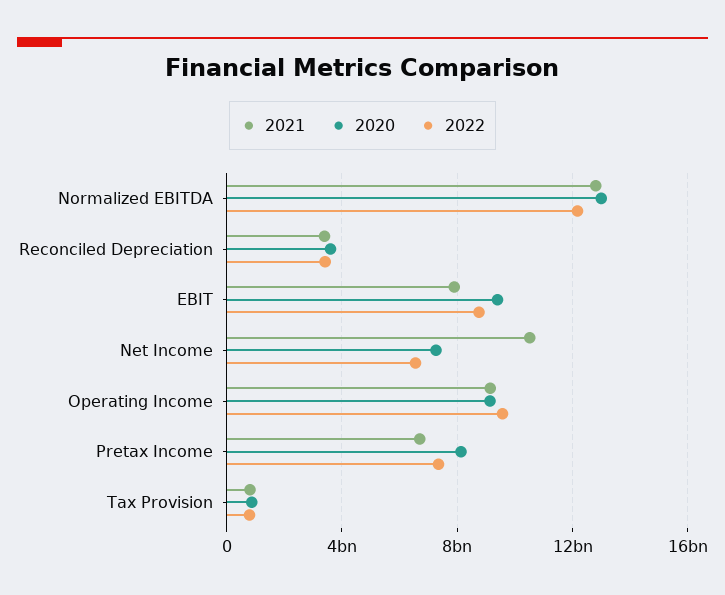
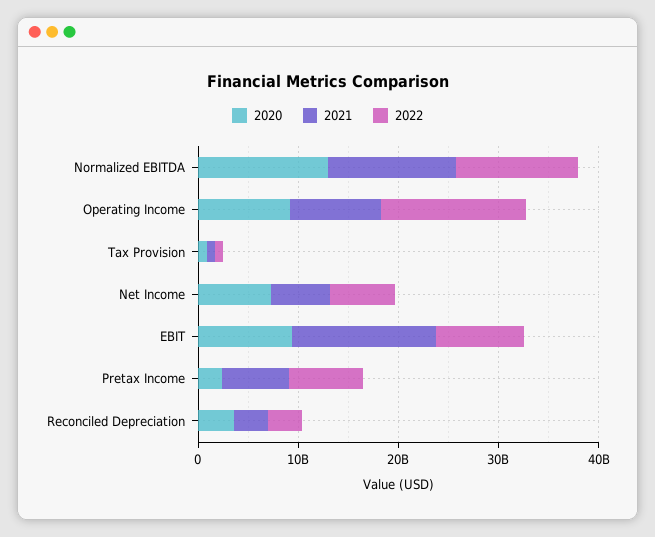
  {
    "2021": {
      "Normalized EBITDA": 13000000000,
      "Reconciled Depreciation": 3500000000,
-     "EBIT": 8000000000,
+     "EBIT": 14000000000,
-     "Net Income": 10500000000,
+     "Net Income": 6000000000,
      "Operating Income": 9000000000,
      "Pretax Income": 6500000000,
      "Tax Provision": 1000000000
    },
    "2020": {
      "Normalized EBITDA": 13000000000,
      "Reconciled Depreciation": 3500000000,
      "EBIT": 9500000000,
      "Net Income": 7500000000,
      "Operating Income": 9000000000,
-     "Pretax Income": 8000000000,
+     "Pretax Income": 2000000000,
      "Tax Provision": 1000000000
    },
    "2022": {
      "Normalized EBITDA": 12000000000,
      "Reconciled Depreciation": 3500000000,
      "EBIT": 9000000000,
      "Net Income": 6500000000,
-     "Operating Income": 9500000000,
+     "Operating Income": 14000000000,
      "Pretax Income": 7500000000,
      "Tax Provision": 1000000000
    }
  }

